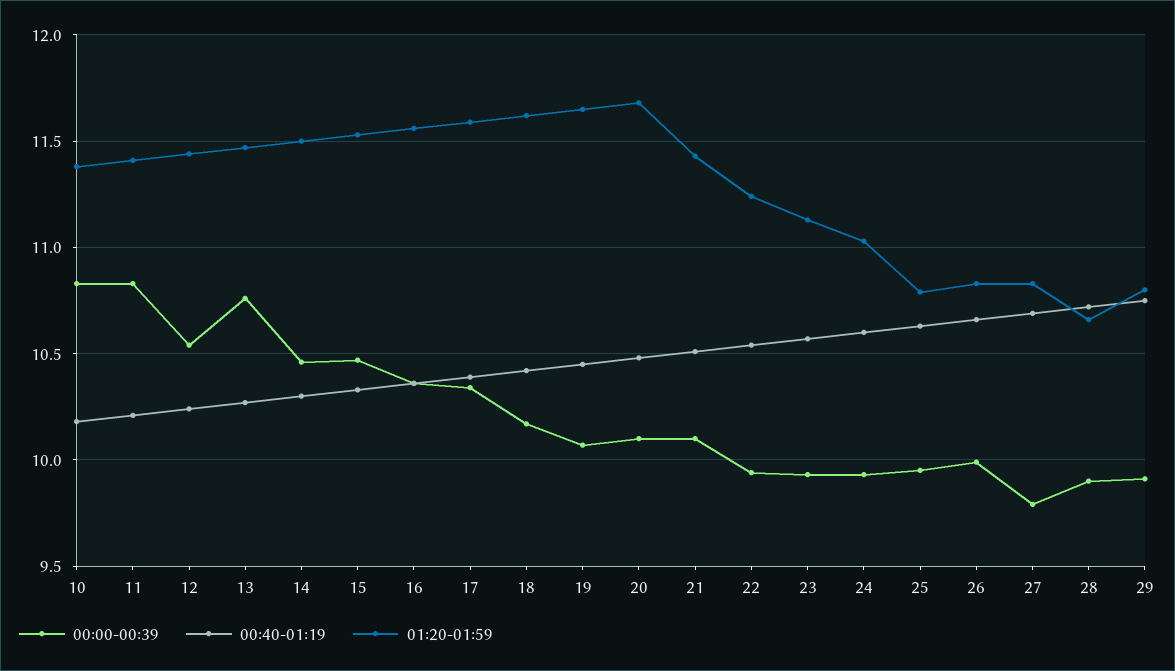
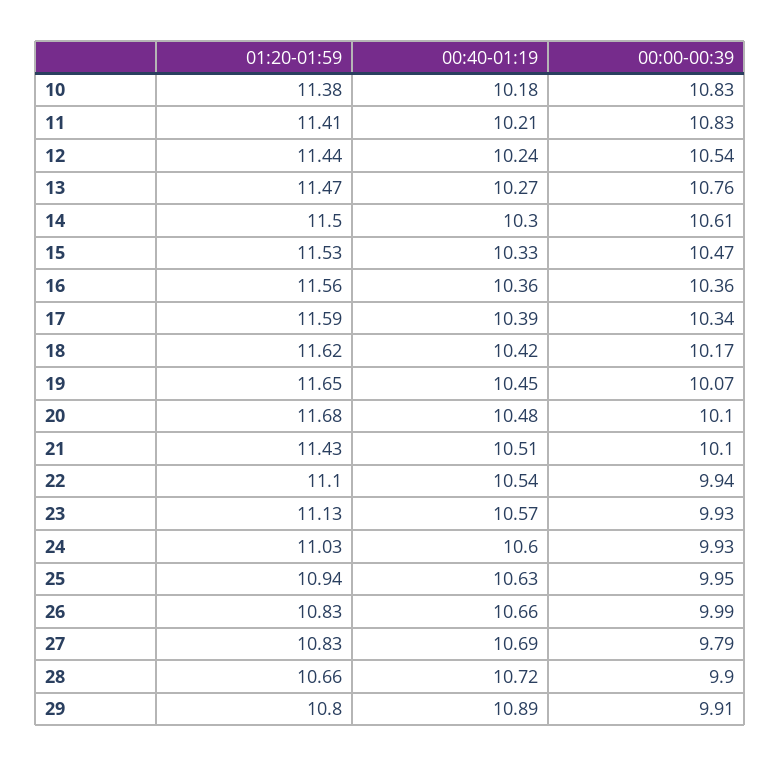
  {
    "00:00-00:39": {
      "10": 10.83,
      "11": 10.83,
      "12": 10.54,
      "13": 10.76,
-     "14": 10.45,
+     "14": 10.61,
      "15": 10.47,
      "16": 10.36,
      "17": 10.34,
      "18": 10.17,
      "19": 10.07,
      "20": 10.1,
      "21": 10.1,
      "22": 9.94,
      "23": 9.93,
      "24": 9.93,
      "25": 9.95,
      "26": 9.99,
      "27": 9.79,
      "28": 9.9,
      "29": 9.91
    },
    "00:40-01:19": {
      "10": 10.18,
      "11": 10.21,
      "12": 10.24,
      "13": 10.27,
      "14": 10.3,
      "15": 10.33,
      "16": 10.36,
      "17": 10.39,
      "18": 10.42,
      "19": 10.45,
      "20": 10.48,
      "21": 10.51,
      "22": 10.54,
      "23": 10.57,
      "24": 10.6,
      "25": 10.63,
      "26": 10.66,
      "27": 10.69,
      "28": 10.72,
-     "29": 10.75
+     "29": 10.89
    },
    "01:20-01:59": {
      "10": 11.38,
      "11": 11.41,
      "12": 11.44,
      "13": 11.47,
      "14": 11.5,
      "15": 11.53,
      "16": 11.56,
      "17": 11.59,
      "18": 11.62,
      "19": 11.65,
      "20": 11.68,
      "21": 11.43,
-     "22": 11.25,
+     "22": 11.1,
      "23": 11.13,
      "24": 11.03,
-     "25": 10.8,
+     "25": 10.94,
      "26": 10.83,
      "27": 10.83,
      "28": 10.66,
      "29": 10.8
    }
  }

